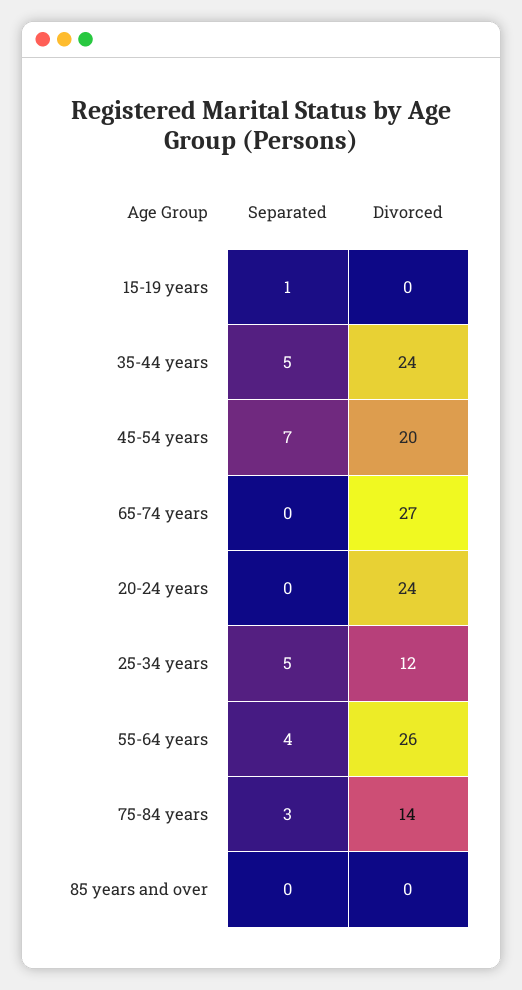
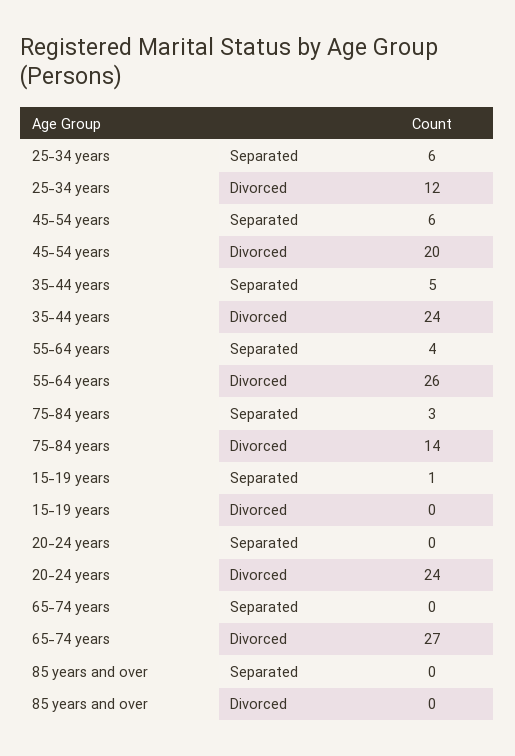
  {
    "Separated": {
      "15-19 years": 1,
      "35-44 years": 5,
-     "45-54 years": 7,
+     "45-54 years": 6,
      "65-74 years": 0,
      "20-24 years": 0,
-     "25-34 years": 5,
+     "25-34 years": 6,
      "55-64 years": 4,
      "75-84 years": 3,
      "85 years and over": 0
    },
    "Divorced": {
      "15-19 years": 0,
      "35-44 years": 24,
      "45-54 years": 20,
      "65-74 years": 27,
      "20-24 years": 24,
      "25-34 years": 12,
      "55-64 years": 26,
      "75-84 years": 14,
      "85 years and over": 0
    }
  }

